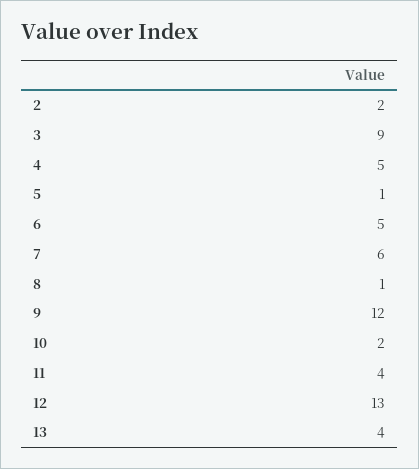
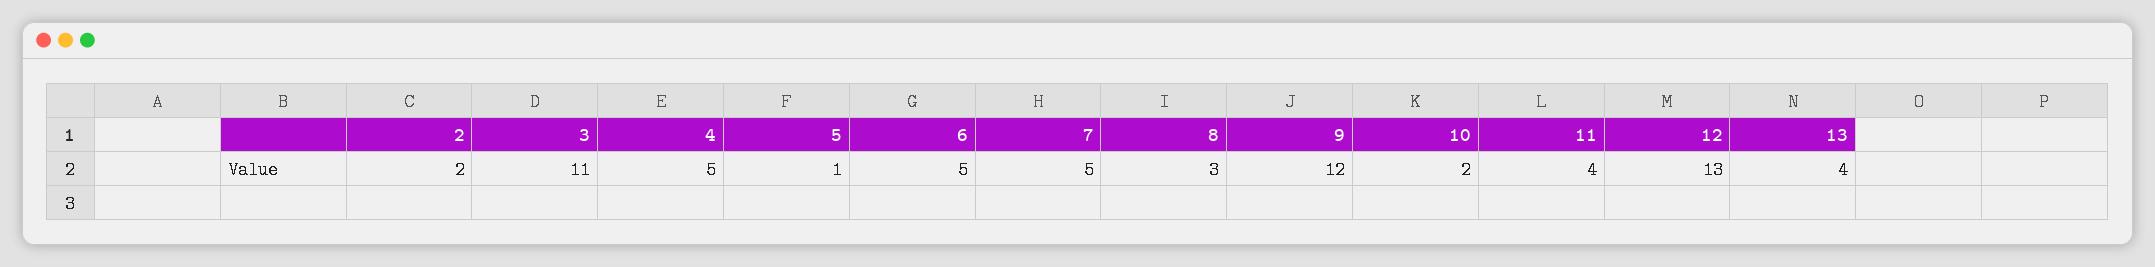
  {
    "2": 2,
-   "3": 9,
+   "3": 11,
    "4": 5,
    "5": 1,
    "6": 5,
-   "7": 6,
+   "7": 5,
-   "8": 1,
+   "8": 3,
    "9": 12,
    "10": 2,
    "11": 4,
    "12": 13,
    "13": 4
  }

